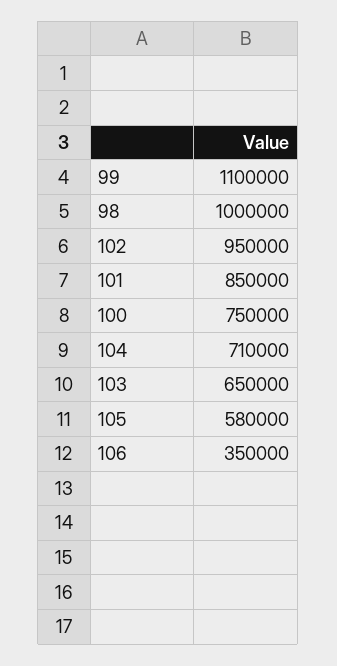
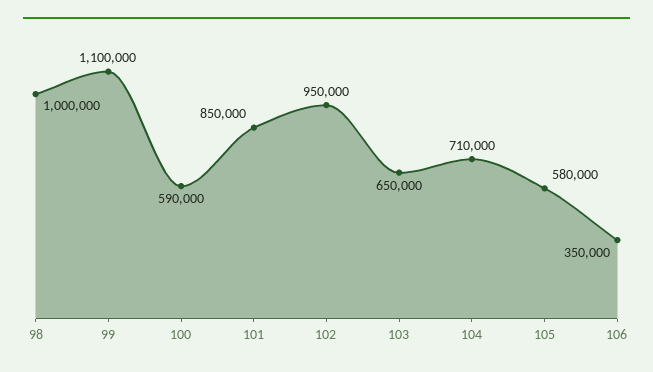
  {
    "99": 1100000,
    "98": 1000000,
    "102": 950000,
    "101": 850000,
-   "100": 750000,
+   "100": 590000,
    "104": 710000,
    "103": 650000,
    "105": 580000,
    "106": 350000
  }

